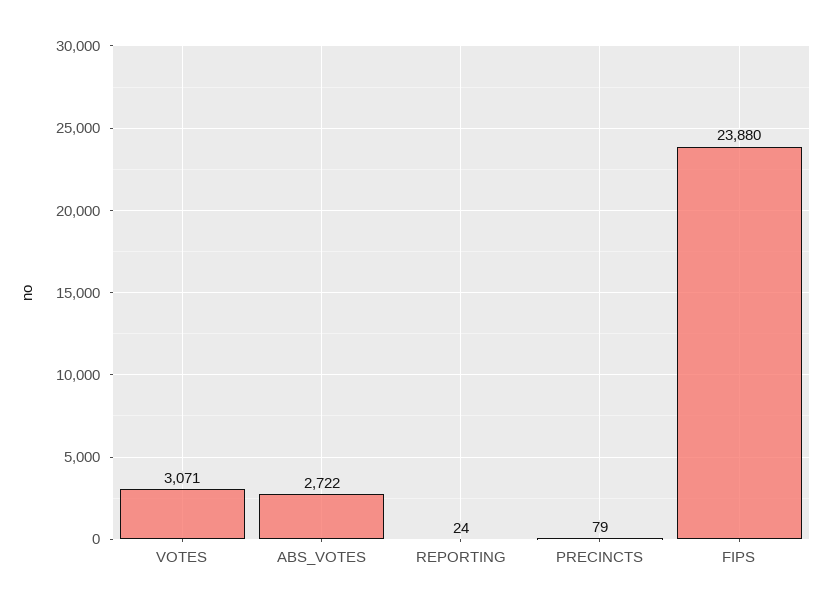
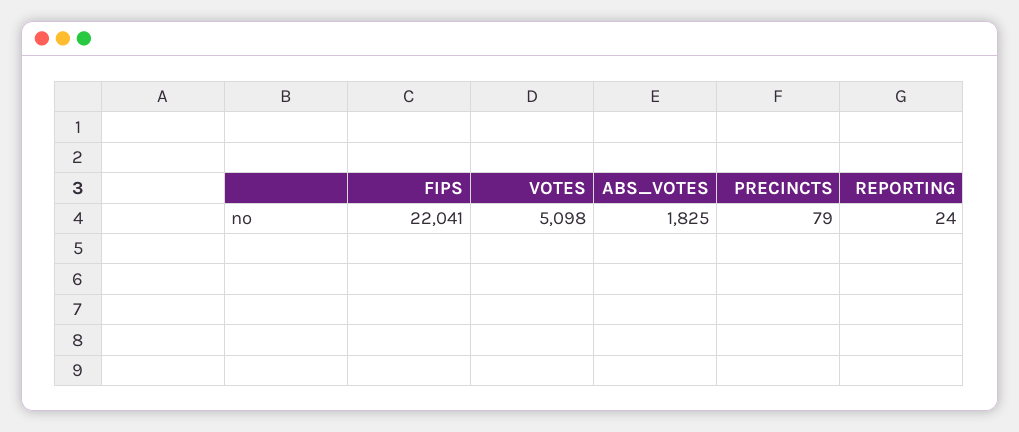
  {
-   "VOTES": 3071,
+   "VOTES": 5098,
-   "ABS_VOTES": 2722,
+   "ABS_VOTES": 1825,
    "REPORTING": 24,
    "PRECINCTS": 79,
-   "FIPS": 23880
+   "FIPS": 22041
  }

